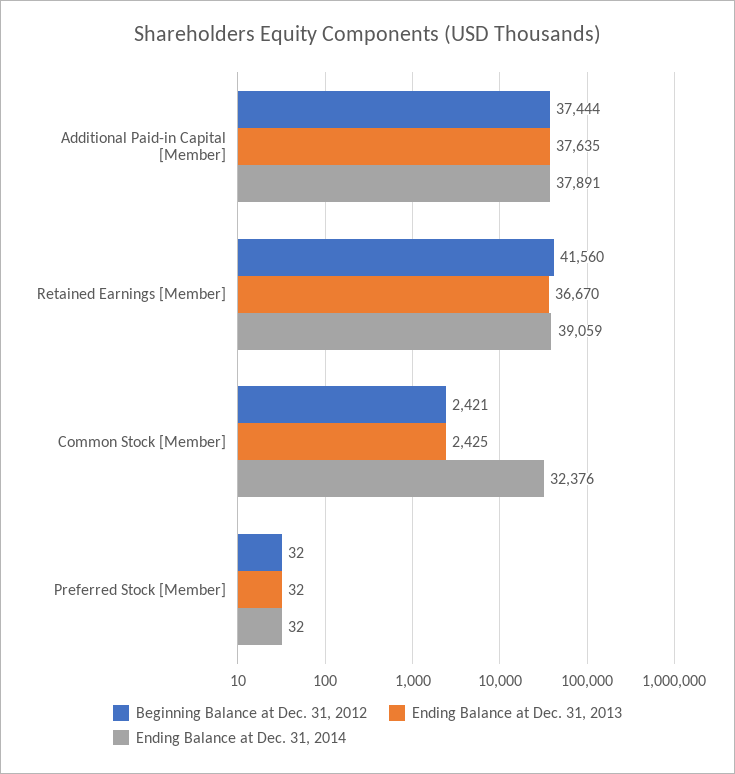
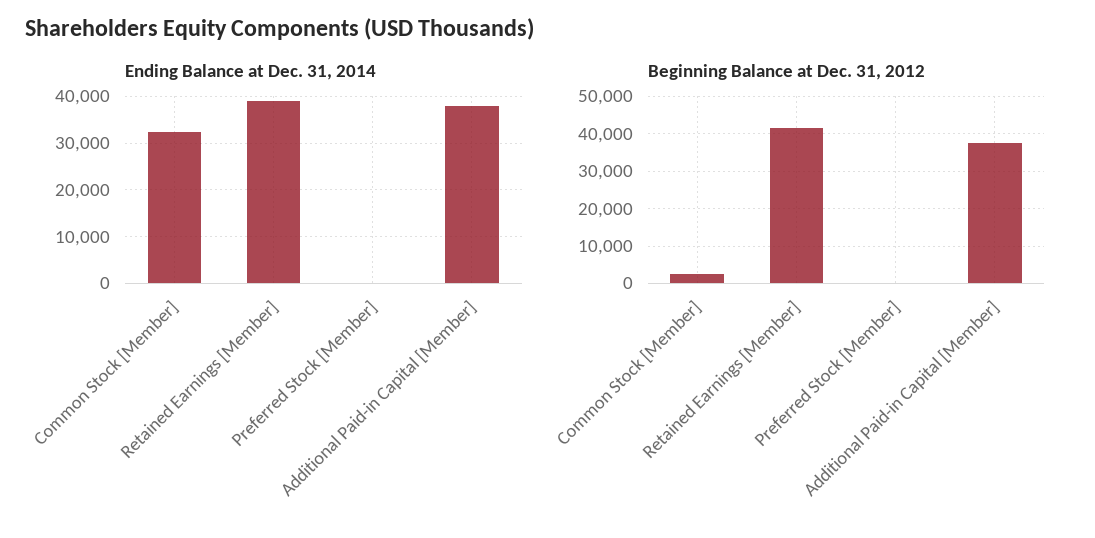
  {
    "Beginning Balance at Dec. 31, 2012": {
      "Additional Paid-in Capital [Member]": 37444,
      "Retained Earnings [Member]": 41560,
      "Common Stock [Member]": 2421,
      "Preferred Stock [Member]": 32
    },
-   "Ending Balance at Dec. 31, 2013": {
-     "Additional Paid-in Capital [Member]": 37635,
-     "Retained Earnings [Member]": 36670,
-     "Common Stock [Member]": 2425,
-     "Preferred Stock [Member]": 32
-   },
    "Ending Balance at Dec. 31, 2014": {
      "Additional Paid-in Capital [Member]": 37891,
      "Retained Earnings [Member]": 39059,
      "Common Stock [Member]": 32376,
      "Preferred Stock [Member]": 32
    }
  }

